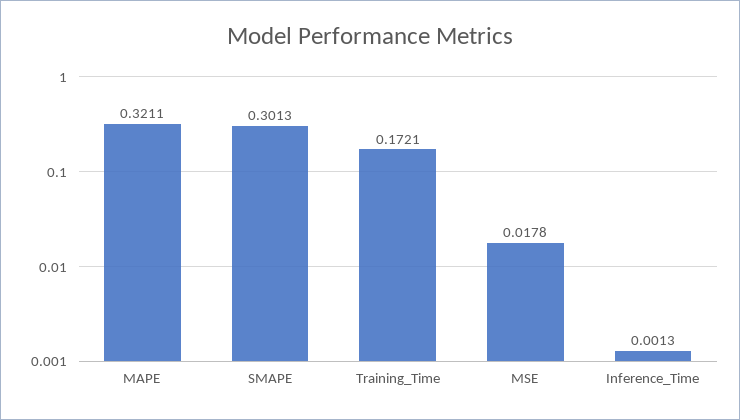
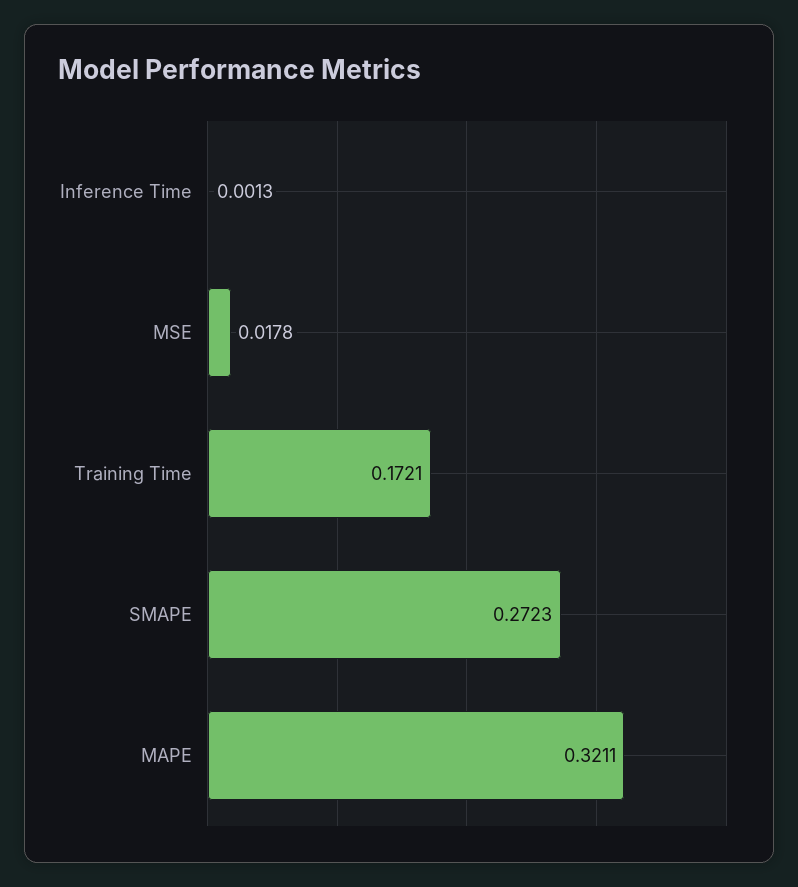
  {
    "MAPE": 0.3211,
-   "SMAPE": 0.3013,
+   "SMAPE": 0.2723,
    "Training_Time": 0.1721,
    "MSE": 0.0178,
    "Inference_Time": 0.0013
  }

